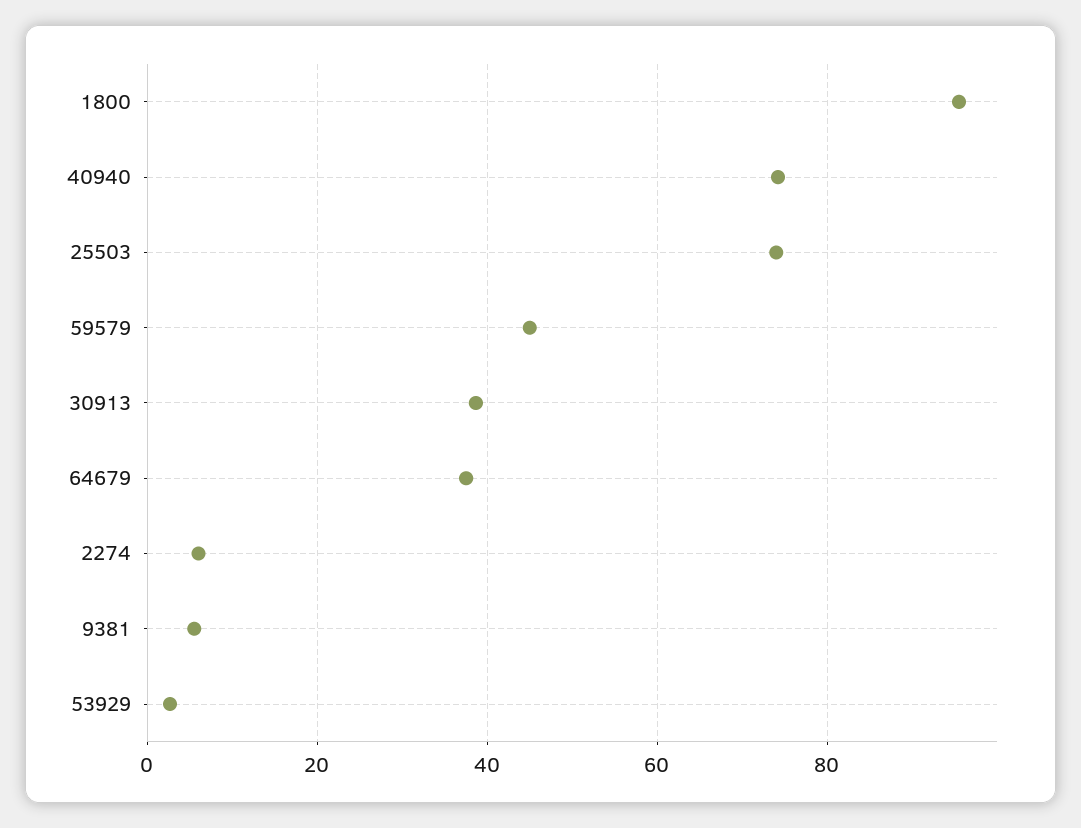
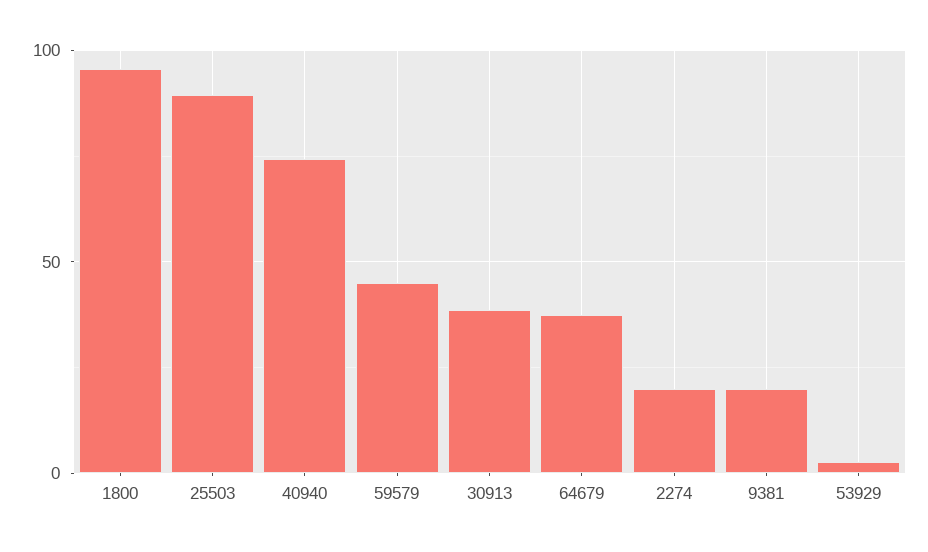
  {
    "1800": 96,
    "40940": 74,
-   "25503": 74,
+   "25503": 90,
    "59579": 46,
    "30913": 38,
    "64679": 38,
-   "2274": 6,
+   "2274": 20,
-   "9381": 6,
+   "9381": 20,
    "53929": 2
  }

